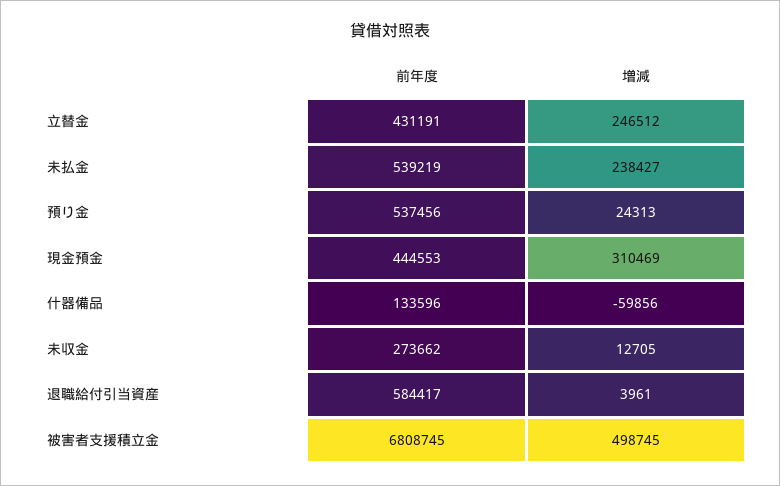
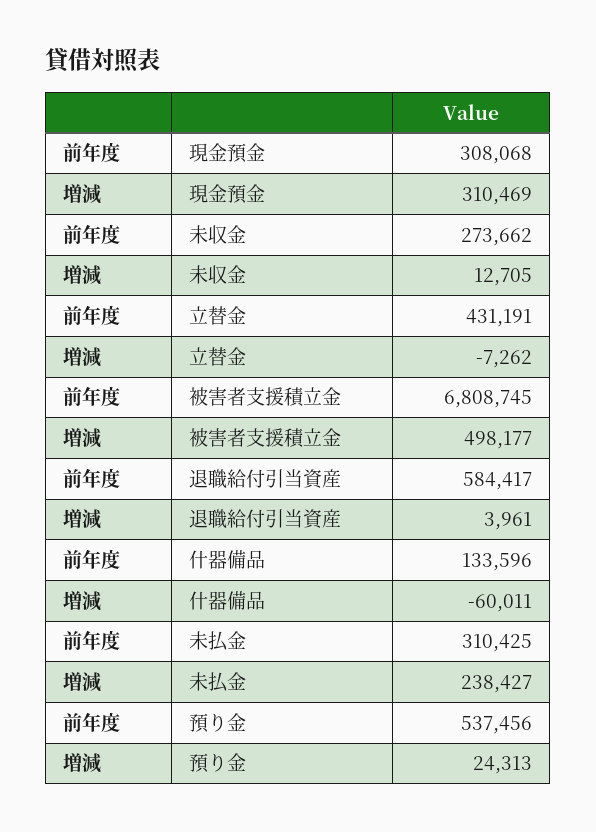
  {
    "前年度": {
      "立替金": 431191,
-     "未払金": 539219,
+     "未払金": 310425,
      "預り金": 537456,
-     "現金預金": 444553,
+     "現金預金": 308068,
      "什器備品": 133596,
      "未収金": 273662,
      "退職給付引当資産": 584417,
      "被害者支援積立金": 6808745
    },
    "増減": {
-     "立替金": 246512,
+     "立替金": -7262,
      "未払金": 238427,
      "預り金": 24313,
      "現金預金": 310469,
-     "什器備品": -59856,
+     "什器備品": -60011,
      "未収金": 12705,
      "退職給付引当資産": 3961,
-     "被害者支援積立金": 498745
+     "被害者支援積立金": 498177
    }
  }

